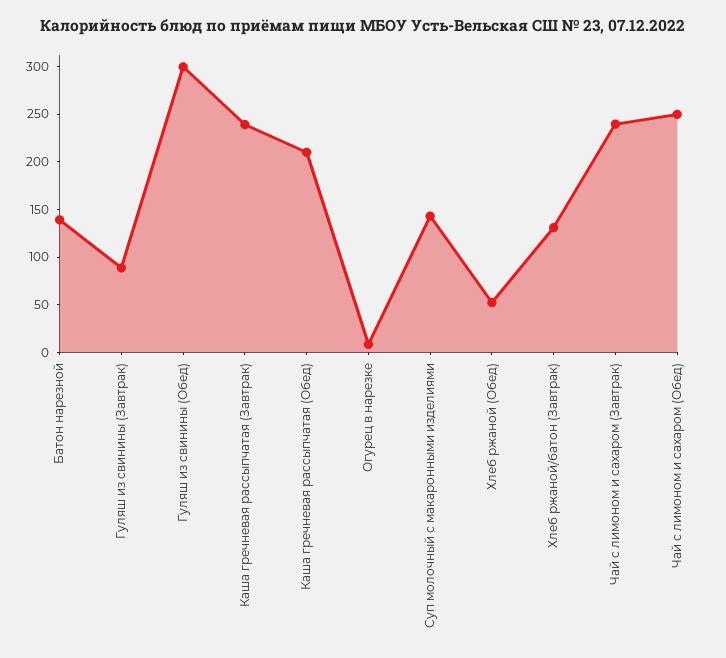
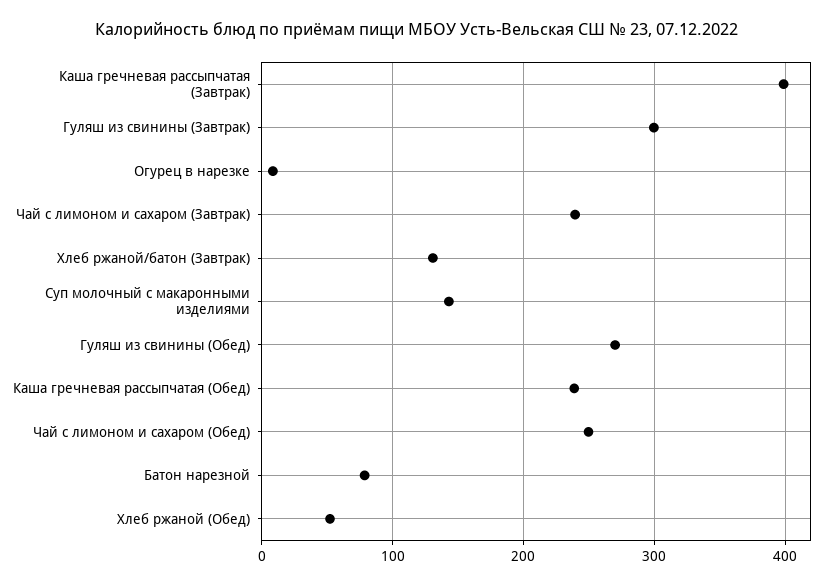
  {
-   "Батон нарезной": 140,
+   "Батон нарезной": 80,
-   "Гуляш из свинины (Завтрак)": 90,
+   "Гуляш из свинины (Завтрак)": 300,
-   "Гуляш из свинины (Обед)": 300,
+   "Гуляш из свинины (Обед)": 270,
-   "Каша гречневая рассыпчатая (Завтрак)": 240,
+   "Каша гречневая рассыпчатая (Завтрак)": 400,
-   "Каша гречневая рассыпчатая (Обед)": 210,
+   "Каша гречневая рассыпчатая (Обед)": 240,
    "Огурец в нарезке": 10,
    "Суп молочный с макаронными изделиями": 140,
    "Хлеб ржаной (Обед)": 50,
    "Хлеб ржаной/батон (Завтрак)": 130,
    "Чай с лимоном и сахаром (Завтрак)": 240,
    "Чай с лимоном и сахаром (Обед)": 250
  }

